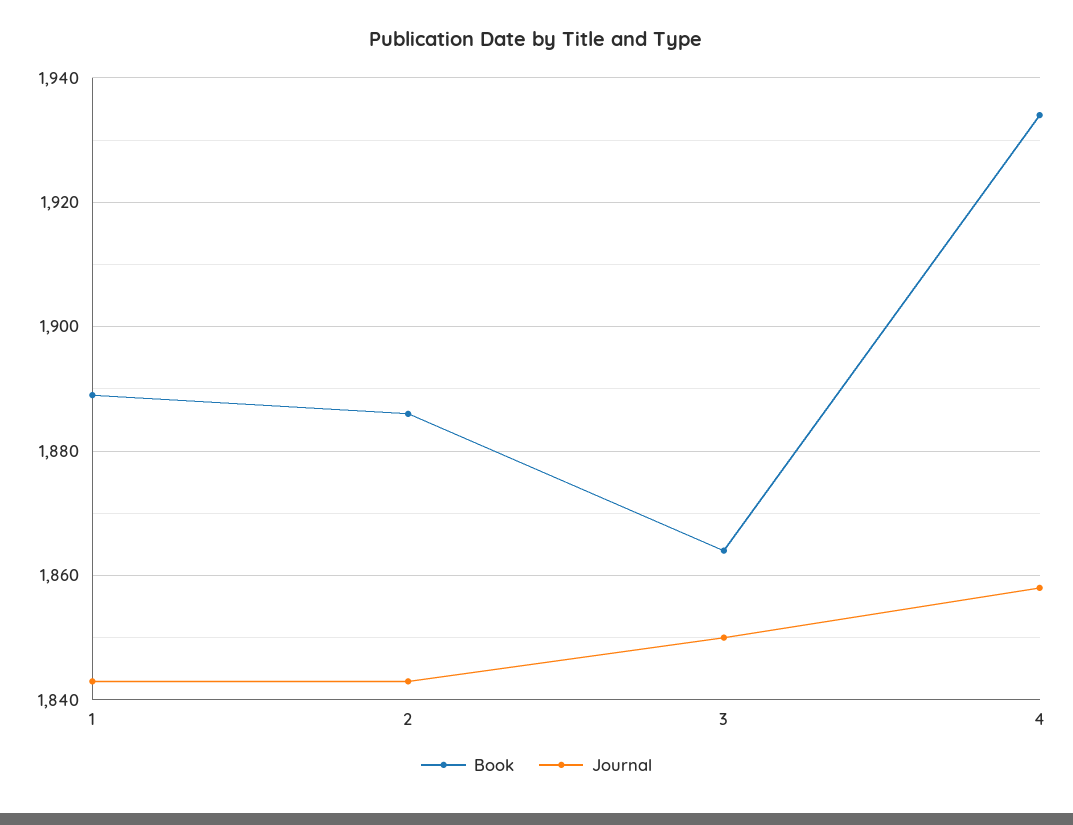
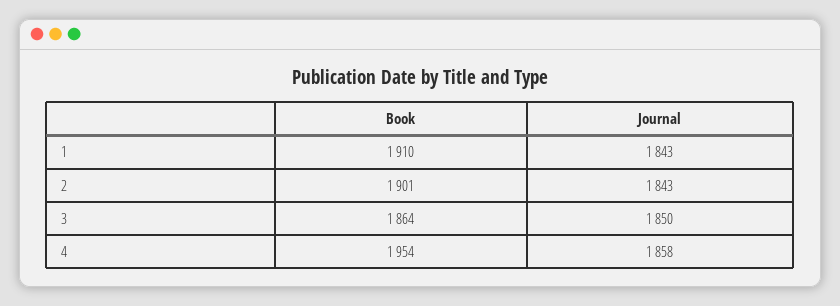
  {
    "Book": {
-     "1": 1890,
+     "1": 1910,
-     "2": 1885,
+     "2": 1901,
      "3": 1864,
-     "4": 1935
+     "4": 1954
    },
    "Journal": {
      "1": 1843,
      "2": 1843,
      "3": 1850,
      "4": 1858
    }
  }

